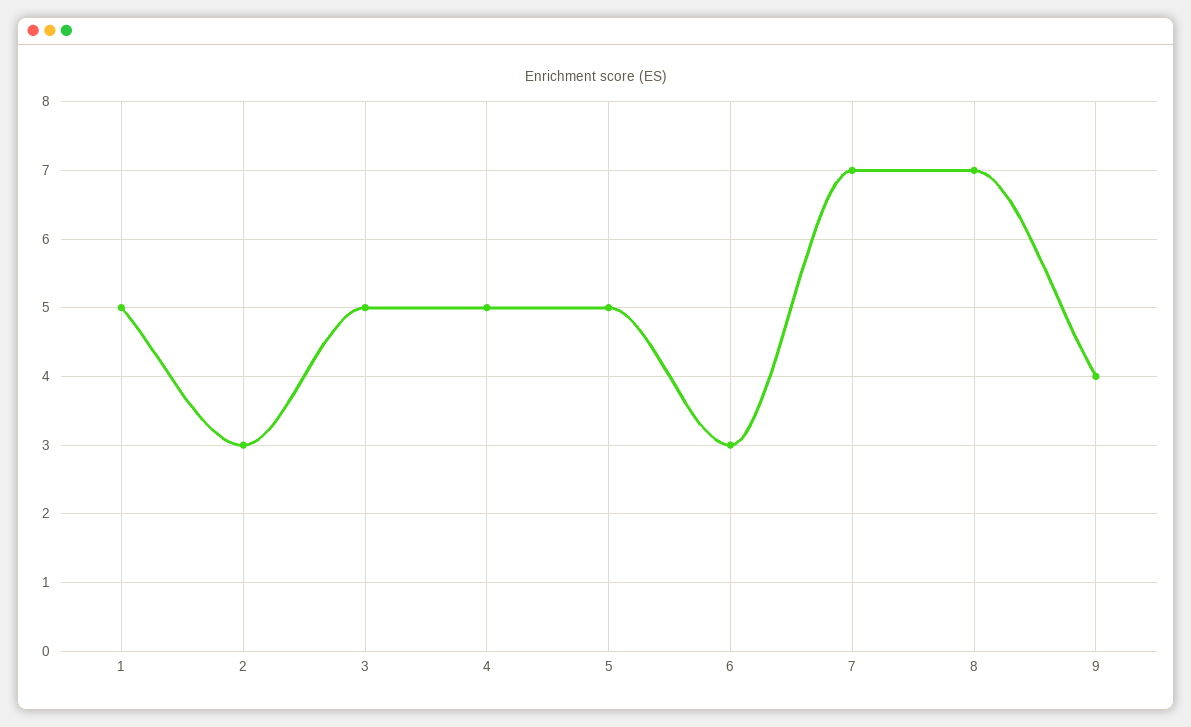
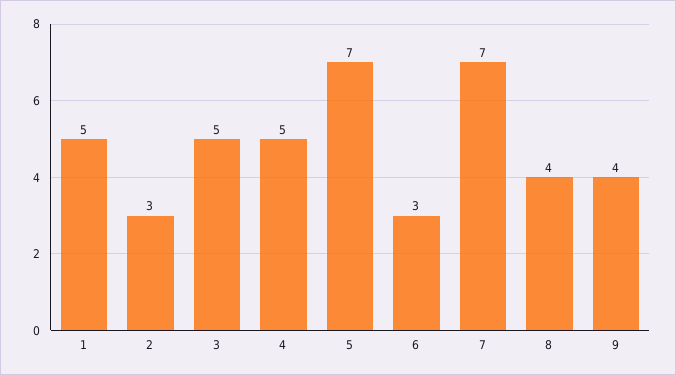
  {
    "1": 5,
    "2": 3,
    "3": 5,
    "4": 5,
-   "5": 5,
+   "5": 7,
    "6": 3,
    "7": 7,
-   "8": 7,
+   "8": 4,
    "9": 4
  }

